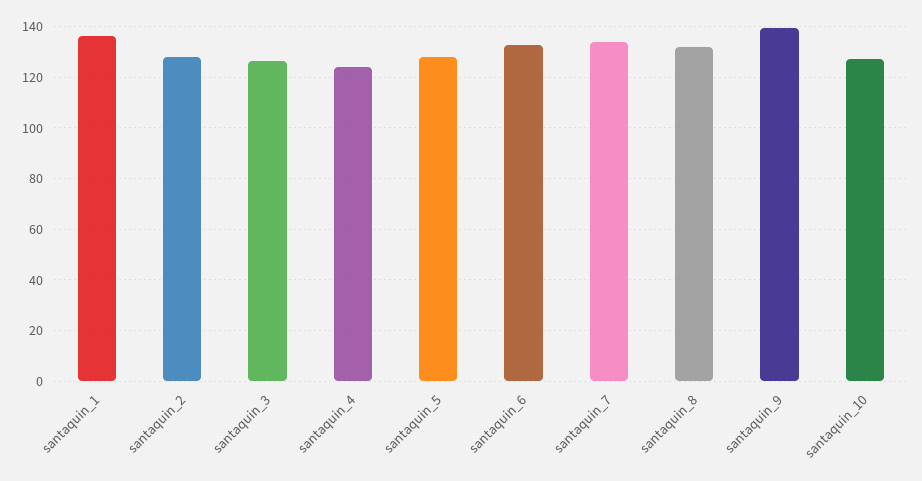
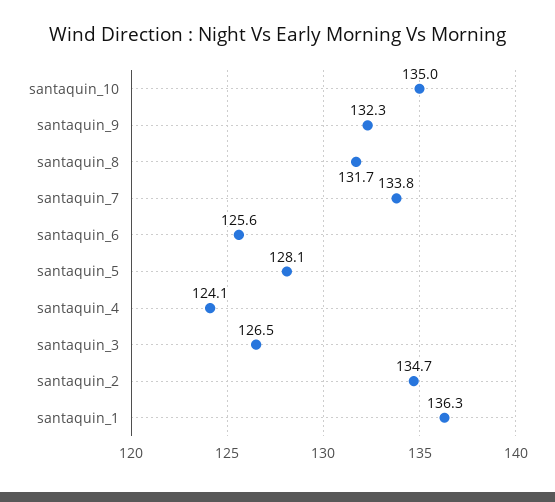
  {
    "santaquin_1": 136.3,
-   "santaquin_2": 127.5,
+   "santaquin_2": 134.7,
    "santaquin_3": 126.5,
    "santaquin_4": 124.1,
    "santaquin_5": 128.1,
-   "santaquin_6": 132.5,
+   "santaquin_6": 125.6,
    "santaquin_7": 133.8,
    "santaquin_8": 131.7,
-   "santaquin_9": 140,
+   "santaquin_9": 132.3,
-   "santaquin_10": 127.5
+   "santaquin_10": 135
  }

